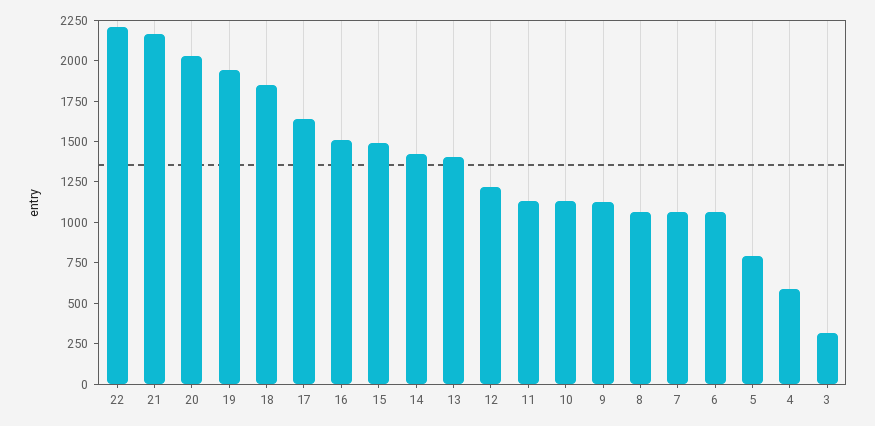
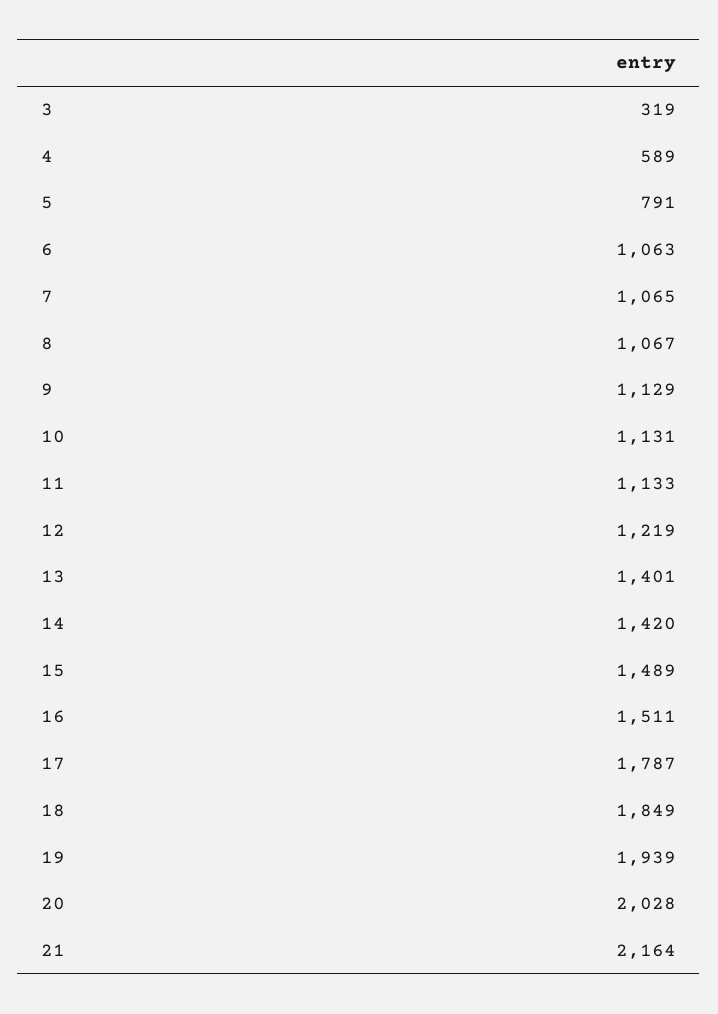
  {
-   "22": 2200,
    "21": 2164,
    "20": 2028,
    "19": 1939,
    "18": 1849,
-   "17": 1650,
+   "17": 1787,
    "16": 1511,
    "15": 1489,
    "14": 1420,
    "13": 1401,
    "12": 1219,
    "11": 1133,
    "10": 1131,
    "9": 1129,
    "8": 1067,
    "7": 1065,
    "6": 1063,
    "5": 791,
    "4": 589,
    "3": 319
  }

